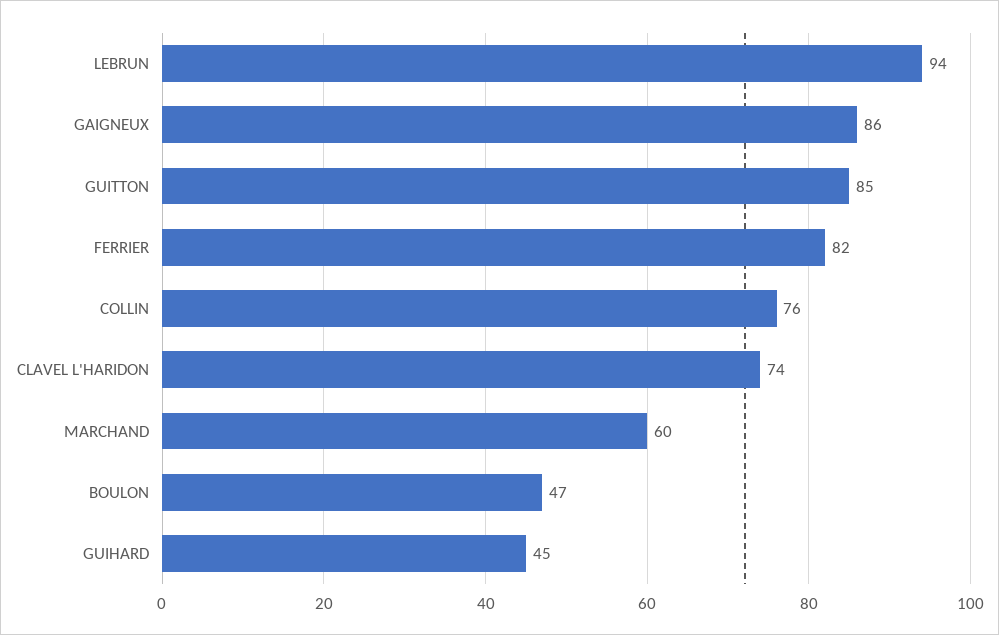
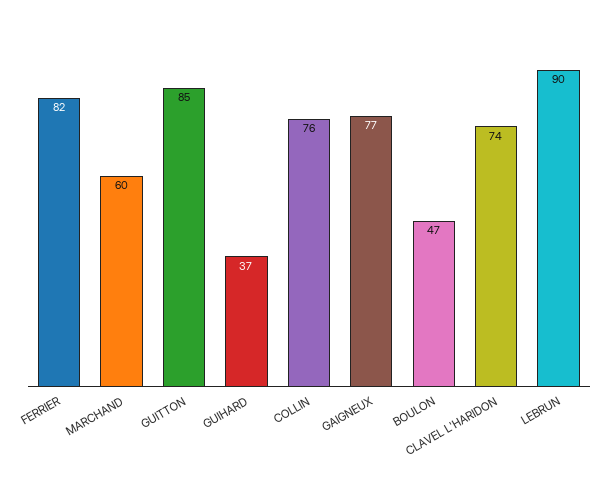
  {
-   "LEBRUN": 94,
+   "LEBRUN": 90,
-   "GAIGNEUX": 86,
+   "GAIGNEUX": 77,
    "GUITTON": 85,
    "FERRIER": 82,
    "COLLIN": 76,
    "CLAVEL L'HARIDON": 74,
    "MARCHAND": 60,
    "BOULON": 47,
-   "GUIHARD": 45
+   "GUIHARD": 37
  }

